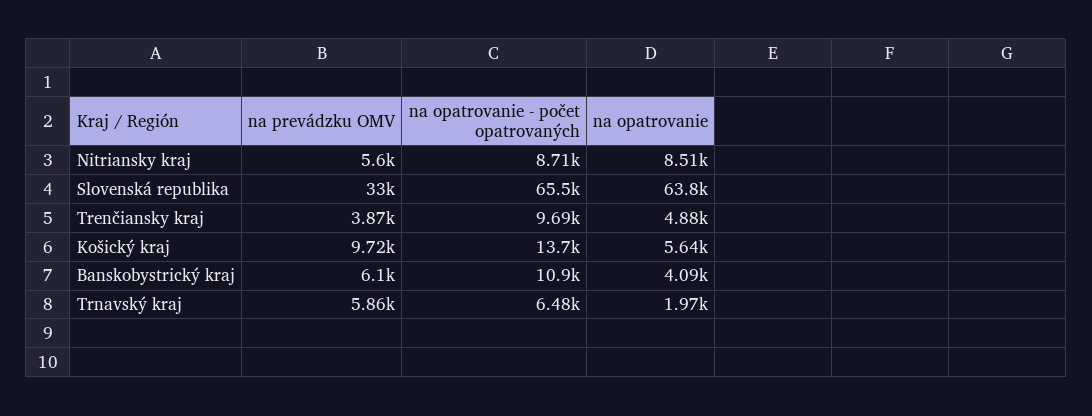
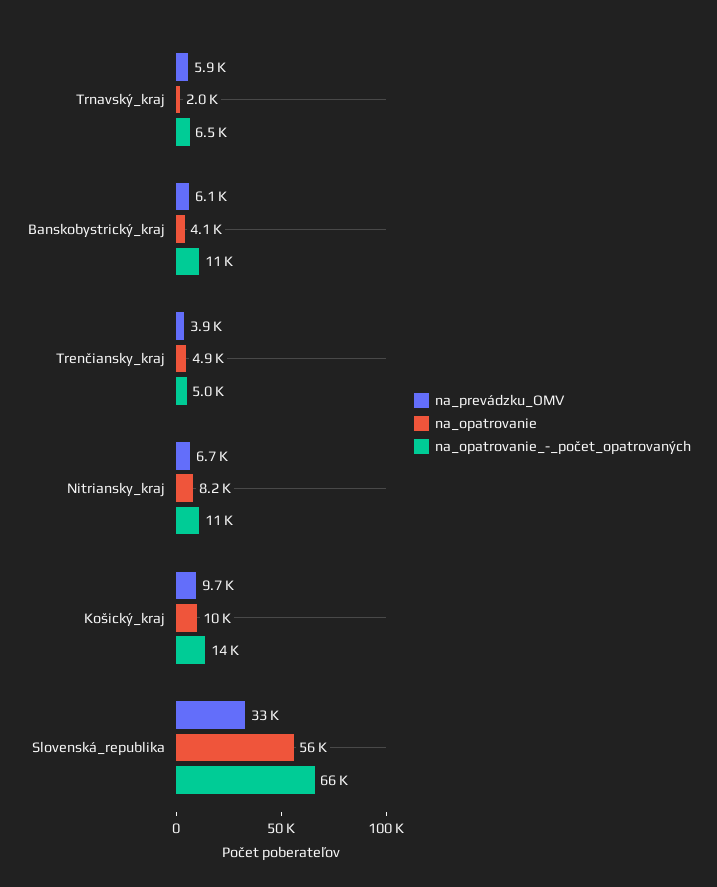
  {
    "na prevádzku OMV": {
-     "Nitriansky kraj": 5600,
+     "Nitriansky kraj": 6700,
      "Slovenská republika": 33000,
      "Trenčiansky kraj": 3870,
      "Košický kraj": 9720,
      "Banskobystrický kraj": 6100,
      "Trnavský kraj": 5860
    },
    "na opatrovanie - počet opatrovaných": {
-     "Nitriansky kraj": 8710,
+     "Nitriansky kraj": 11000,
      "Slovenská republika": 65500,
-     "Trenčiansky kraj": 9690,
+     "Trenčiansky kraj": 5000,
      "Košický kraj": 13700,
      "Banskobystrický kraj": 10900,
      "Trnavský kraj": 6480
    },
    "na opatrovanie": {
-     "Nitriansky kraj": 8510,
+     "Nitriansky kraj": 8200,
-     "Slovenská republika": 63800,
+     "Slovenská republika": 56000,
      "Trenčiansky kraj": 4880,
-     "Košický kraj": 5640,
+     "Košický kraj": 10000,
      "Banskobystrický kraj": 4090,
      "Trnavský kraj": 1970
    }
  }

